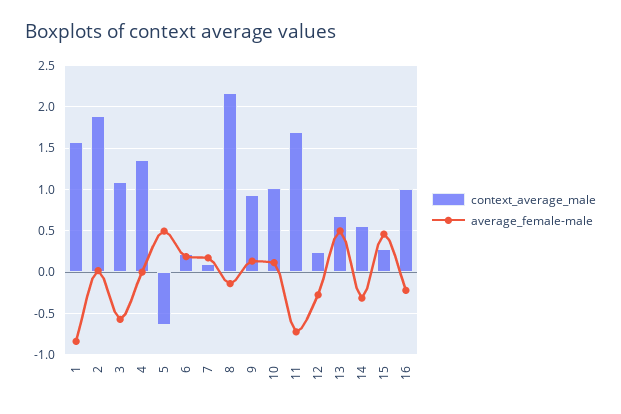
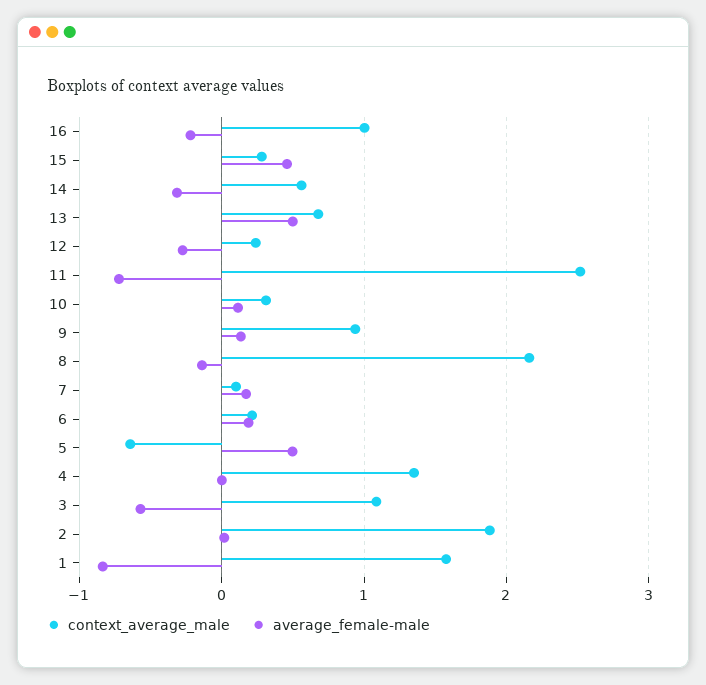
  {
    "context_average_male": {
      "1": 1.6,
      "2": 1.9,
      "3": 1.1,
      "4": 1.4,
      "5": -0.6,
      "6": 0.2,
      "7": 0.1,
      "8": 2.2,
      "9": 0.9,
-     "10": 1,
+     "10": 0.3,
-     "11": 1.7,
+     "11": 2.5,
      "12": 0.2,
      "13": 0.7,
      "14": 0.6,
      "15": 0.3,
      "16": 1
    },
    "average_female-male": {
      "1": -0.8,
      "2": 0,
      "3": -0.6,
      "4": 0,
      "5": 0.5,
      "6": 0.2,
      "7": 0.2,
      "8": -0.1,
      "9": 0.1,
      "10": 0.1,
      "11": -0.7,
      "12": -0.3,
      "13": 0.5,
      "14": -0.3,
      "15": 0.5,
      "16": -0.2
    }
  }

